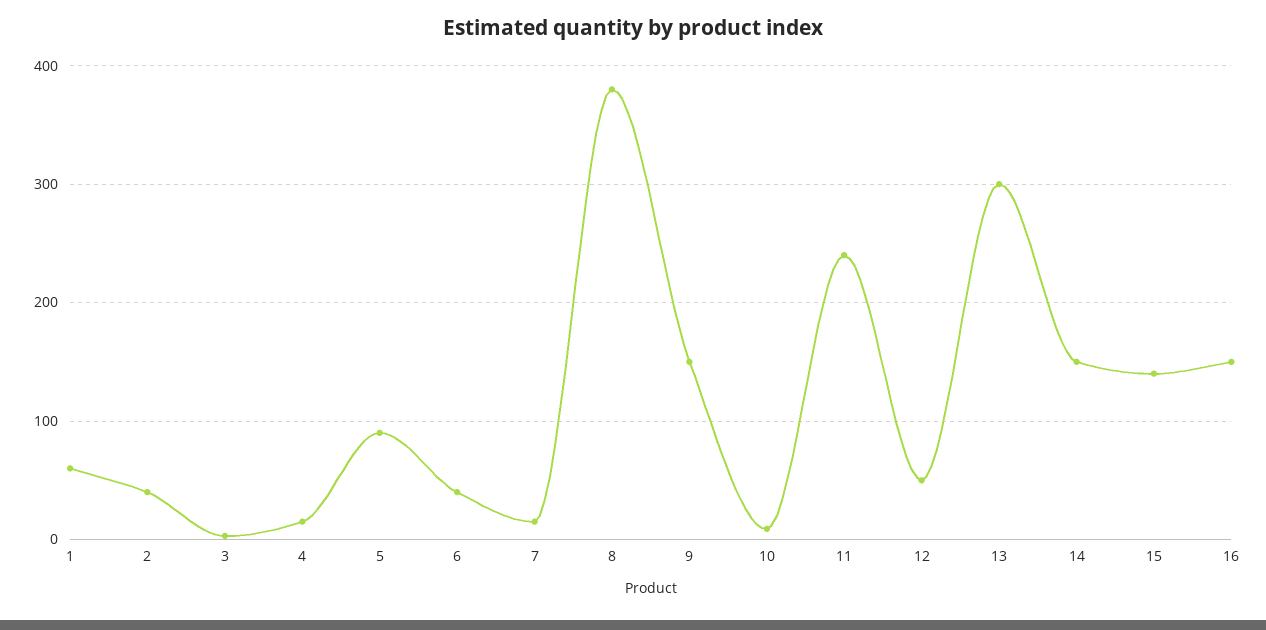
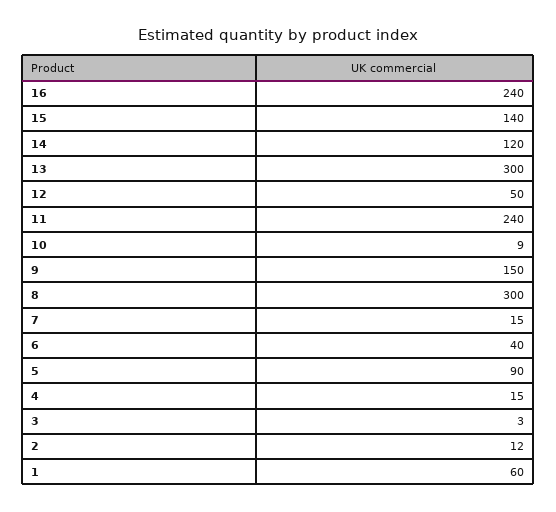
  {
    "1": 60,
-   "2": 40,
+   "2": 12,
    "3": 3,
    "4": 15,
    "5": 90,
    "6": 40,
    "7": 15,
-   "8": 380,
+   "8": 300,
    "9": 150,
    "10": 9,
    "11": 240,
    "12": 50,
    "13": 300,
-   "14": 150,
+   "14": 120,
    "15": 140,
-   "16": 150
+   "16": 240
  }

